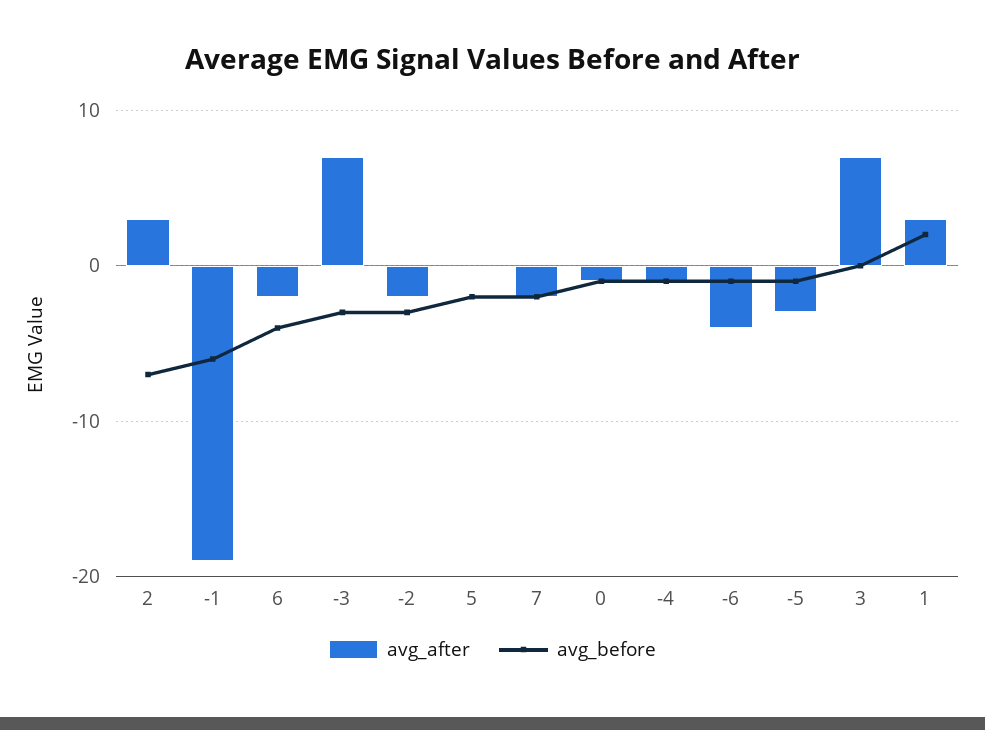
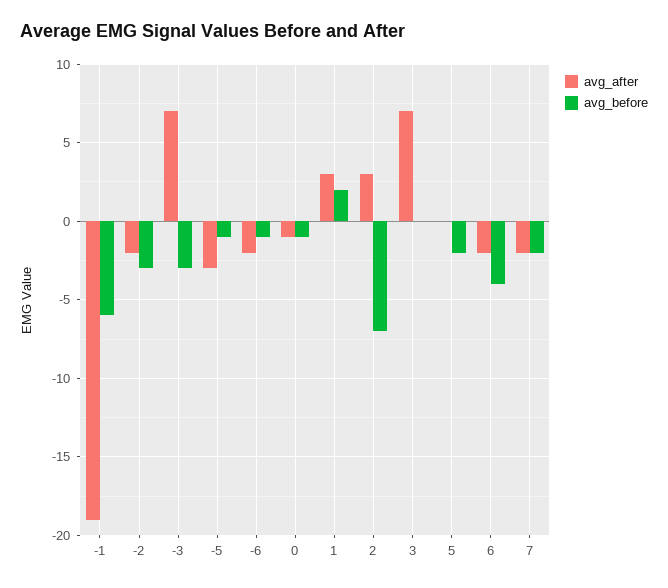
  {
    "avg_after": {
      "2": 3,
      "-1": -19,
      "6": -2,
      "-3": 7,
      "-2": -2,
      "5": 0,
      "7": -2,
      "0": -1,
-     "-4": -1,
-     "-6": -4,
+     "-6": -2,
      "-5": -3,
      "3": 7,
      "1": 3
    },
    "avg_before": {
      "2": -7,
      "-1": -6,
      "6": -4,
      "-3": -3,
      "-2": -3,
      "5": -2,
      "7": -2,
      "0": -1,
-     "-4": -1,
      "-6": -1,
      "-5": -1,
      "3": 0,
      "1": 2
    }
  }

